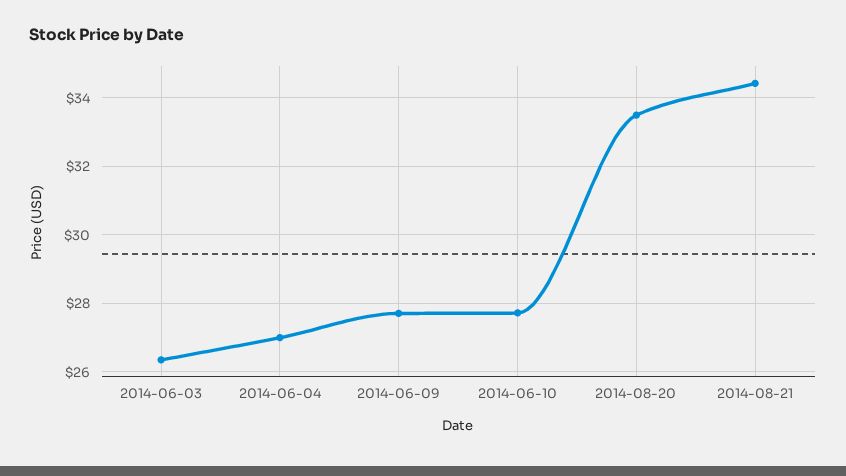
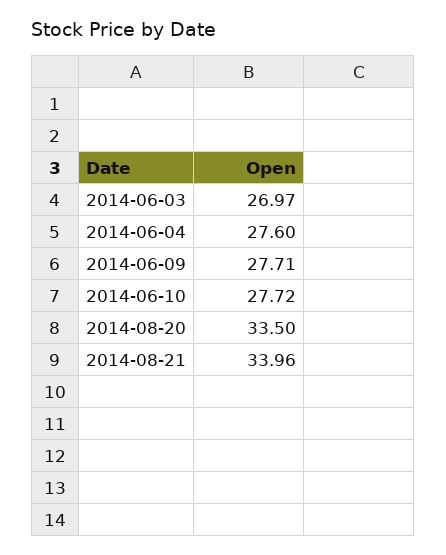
  {
-   "2014-06-03": 26.4,
+   "2014-06-03": 26.97,
-   "2014-06-04": 27,
+   "2014-06-04": 27.6,
    "2014-06-09": 27.71,
    "2014-06-10": 27.72,
    "2014-08-20": 33.5,
-   "2014-08-21": 34.4
+   "2014-08-21": 33.96
  }

